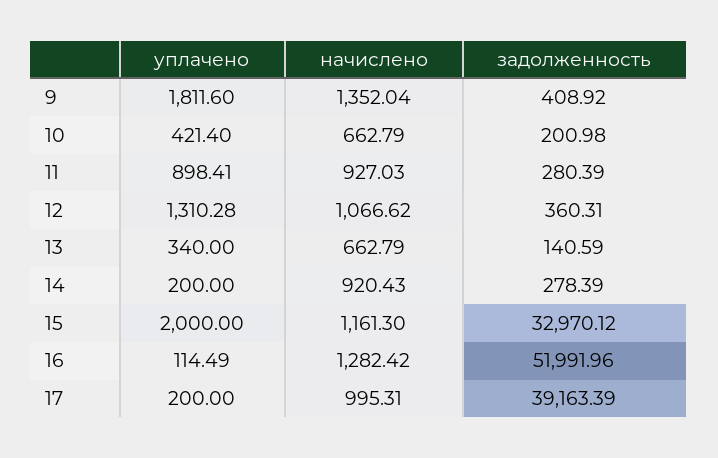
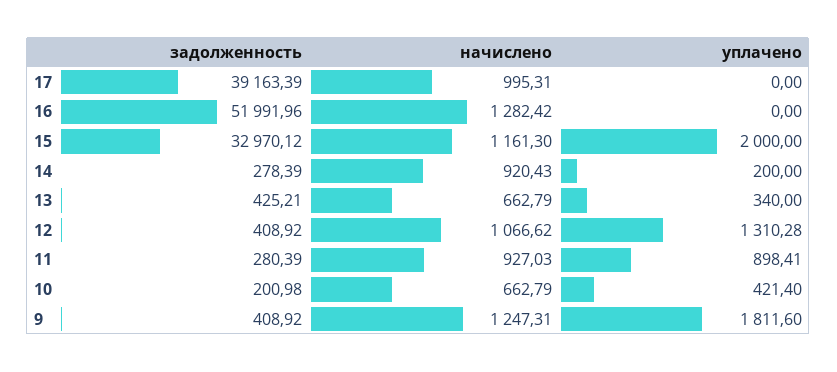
  {
    "уплачено": {
      "9": 1811.6,
      "10": 421.4,
      "11": 898.41,
      "12": 1310.28,
      "13": 340,
      "14": 200,
      "15": 2000,
-     "16": 114.49,
+     "16": 0,
-     "17": 200
+     "17": 0
    },
    "начислено": {
-     "9": 1352.04,
+     "9": 1247.31,
      "10": 662.79,
      "11": 927.03,
      "12": 1066.62,
      "13": 662.79,
      "14": 920.43,
      "15": 1161.3,
      "16": 1282.42,
      "17": 995.31
    },
    "задолженность": {
      "9": 408.92,
      "10": 200.98,
      "11": 280.39,
-     "12": 360.31,
+     "12": 408.92,
-     "13": 140.59,
+     "13": 425.21,
      "14": 278.39,
      "15": 32970.12,
      "16": 51991.96,
      "17": 39163.39
    }
  }

